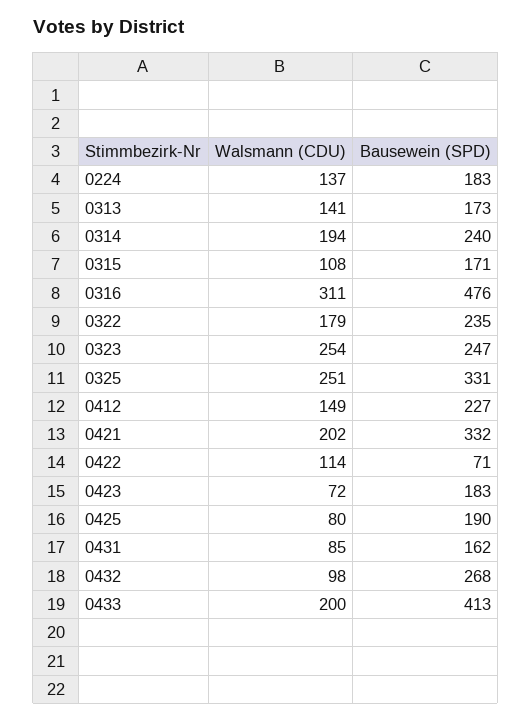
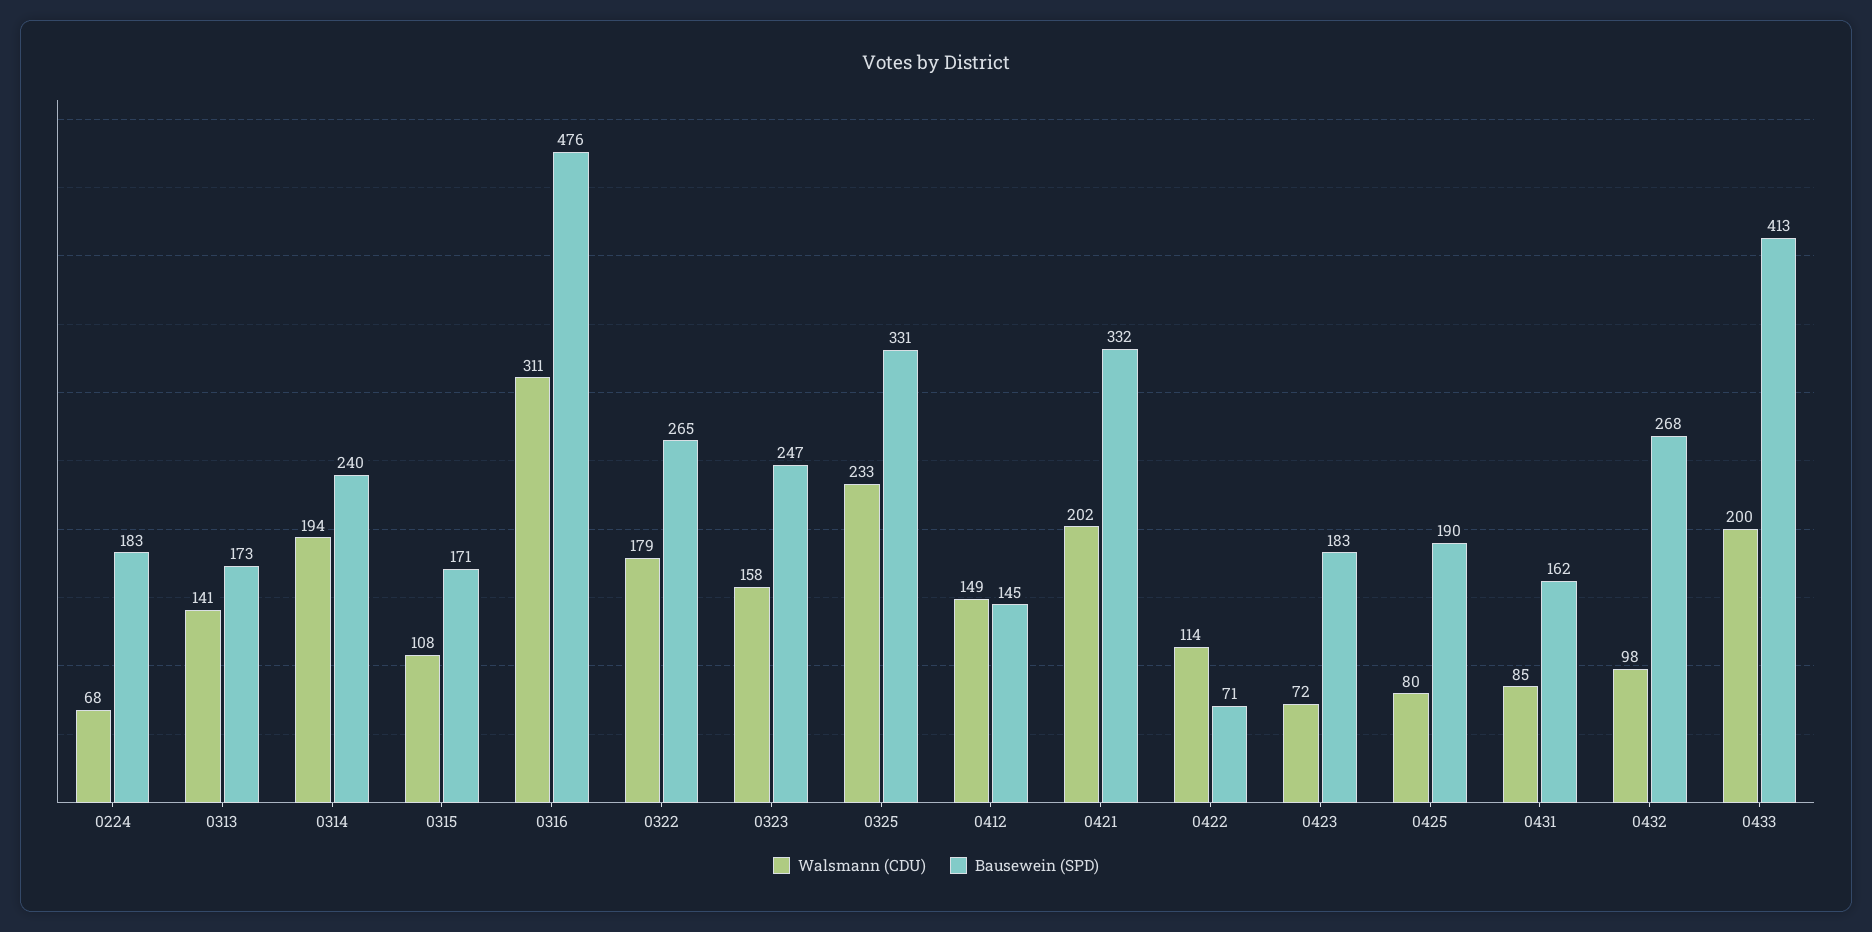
  {
    "Walsmann (CDU)": {
-     "0224": 137,
+     "0224": 68,
      "0313": 141,
      "0314": 194,
      "0315": 108,
      "0316": 311,
      "0322": 179,
-     "0323": 254,
+     "0323": 158,
-     "0325": 251,
+     "0325": 233,
      "0412": 149,
      "0421": 202,
      "0422": 114,
      "0423": 72,
      "0425": 80,
      "0431": 85,
      "0432": 98,
      "0433": 200
    },
    "Bausewein (SPD)": {
      "0224": 183,
      "0313": 173,
      "0314": 240,
      "0315": 171,
      "0316": 476,
-     "0322": 235,
+     "0322": 265,
      "0323": 247,
      "0325": 331,
-     "0412": 227,
+     "0412": 145,
      "0421": 332,
      "0422": 71,
      "0423": 183,
      "0425": 190,
      "0431": 162,
      "0432": 268,
      "0433": 413
    }
  }

